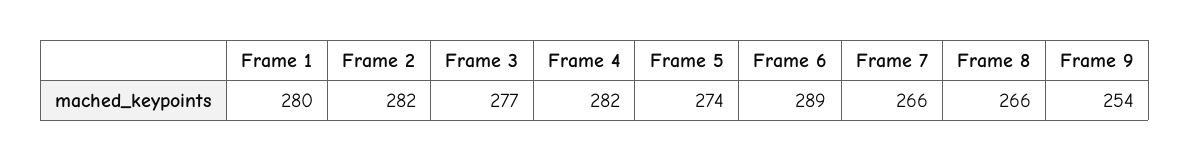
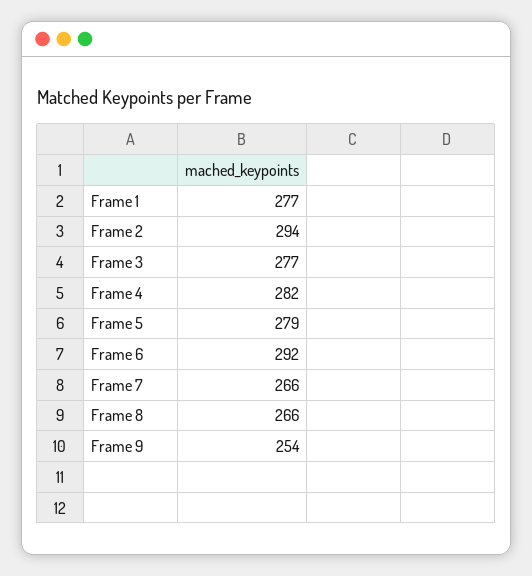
  {
-   "Frame 1": 280,
+   "Frame 1": 277,
-   "Frame 2": 282,
+   "Frame 2": 294,
    "Frame 3": 277,
    "Frame 4": 282,
-   "Frame 5": 274,
+   "Frame 5": 279,
-   "Frame 6": 289,
+   "Frame 6": 292,
    "Frame 7": 266,
    "Frame 8": 266,
    "Frame 9": 254
  }

